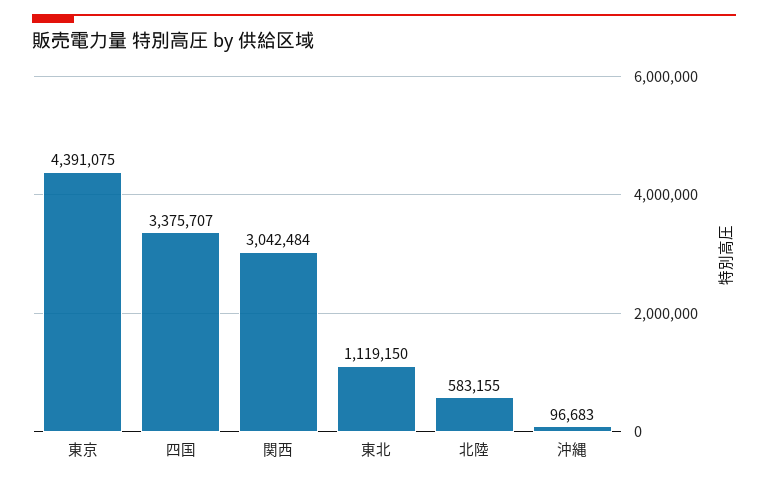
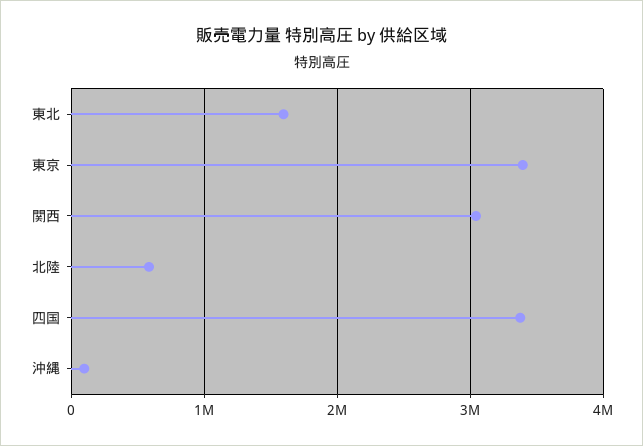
  {
-   "東京": 4391075,
+   "東京": 3400000,
    "四国": 3375707,
    "関西": 3042484,
-   "東北": 1119150,
+   "東北": 1600000,
    "北陸": 583155,
    "沖縄": 96683
  }

